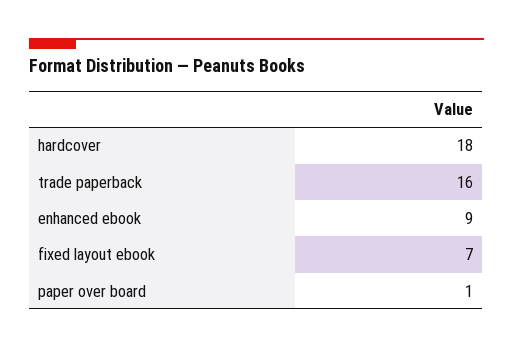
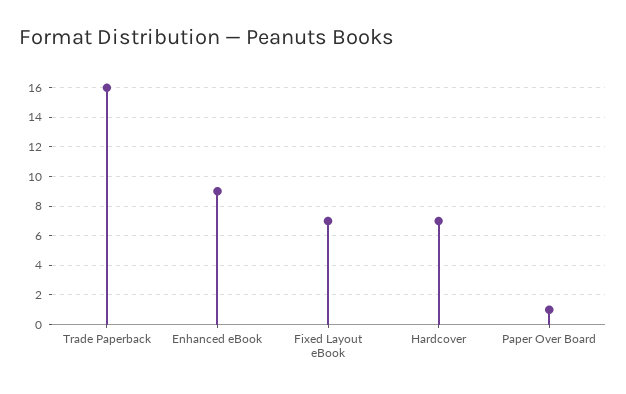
  {
-   "hardcover": 18,
+   "hardcover": 7,
    "trade paperback": 16,
    "enhanced ebook": 9,
    "fixed layout ebook": 7,
    "paper over board": 1
  }

